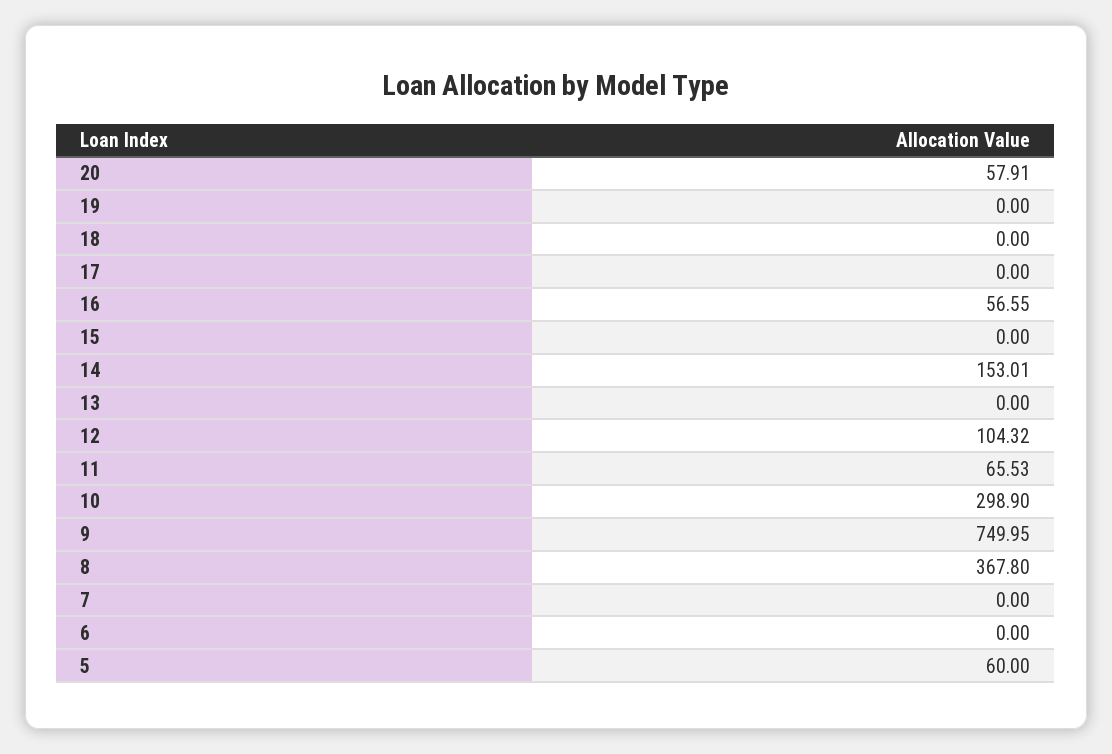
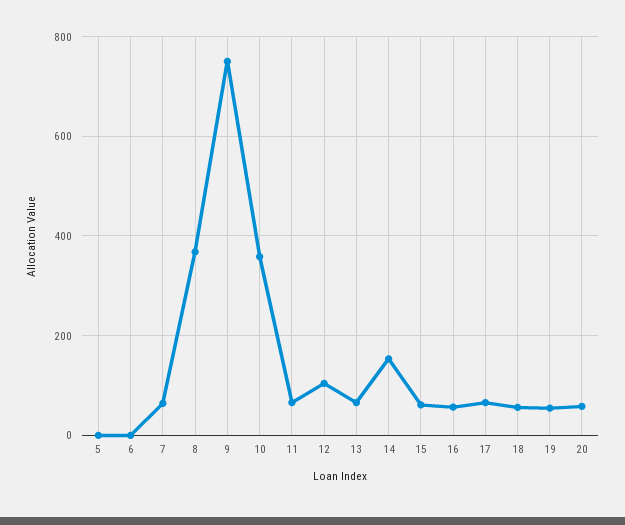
  {
    "20": 57.91,
-   "19": 0,
+   "19": 60,
-   "18": 0,
+   "18": 60,
-   "17": 0,
+   "17": 60,
    "16": 56.55,
-   "15": 0,
+   "15": 60,
    "14": 153.01,
-   "13": 0,
+   "13": 60,
    "12": 104.32,
    "11": 65.53,
-   "10": 298.9,
+   "10": 360,
    "9": 749.95,
    "8": 367.8,
-   "7": 0,
+   "7": 60,
    "6": 0,
-   "5": 60
+   "5": 0
  }

